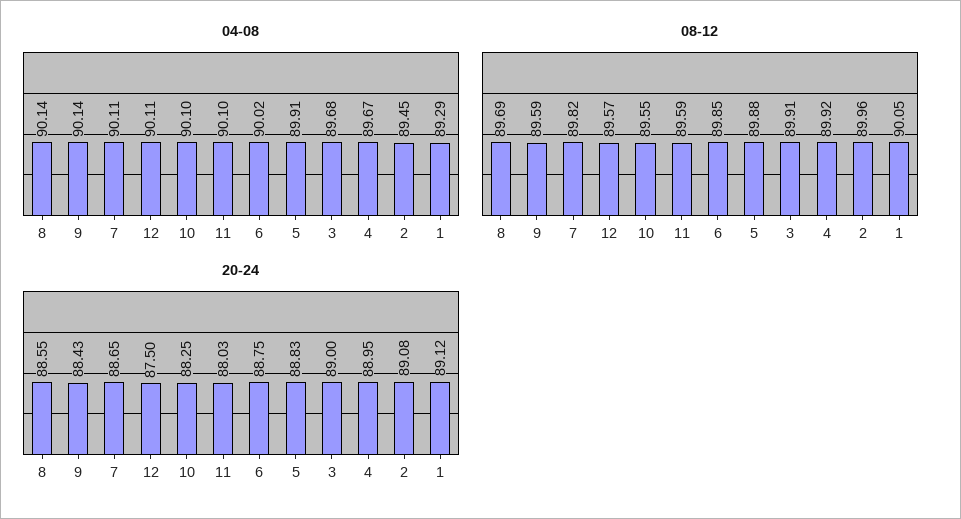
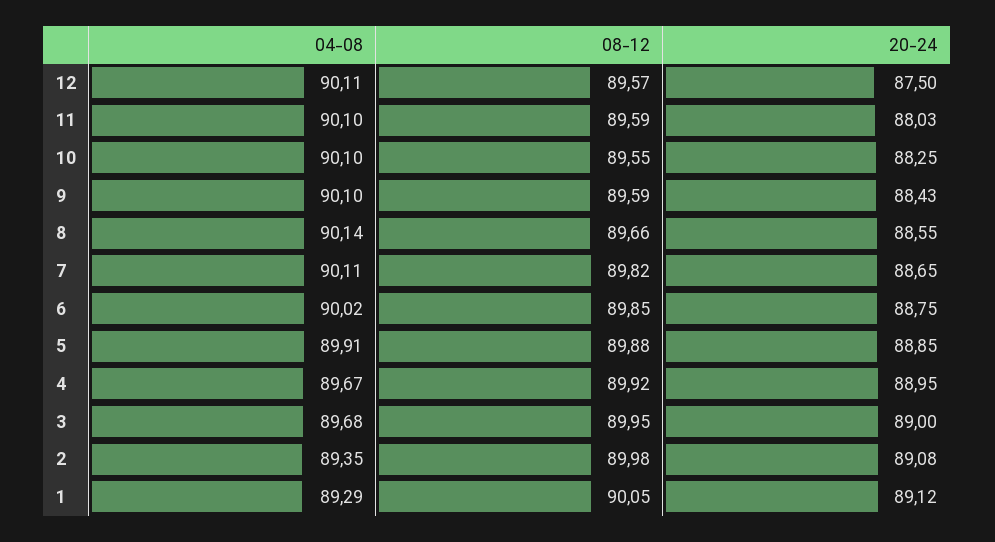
  {
    "04-08": {
      "8": 90.14,
-     "9": 90.14,
+     "9": 90.1,
      "7": 90.11,
      "12": 90.11,
      "10": 90.1,
      "11": 90.1,
      "6": 90.02,
      "5": 89.91,
      "3": 89.68,
      "4": 89.67,
-     "2": 89.45,
+     "2": 89.35,
      "1": 89.29
    },
    "08-12": {
-     "8": 89.69,
+     "8": 89.66,
      "9": 89.59,
      "7": 89.82,
      "12": 89.57,
      "10": 89.55,
      "11": 89.59,
      "6": 89.85,
      "5": 89.88,
-     "3": 89.91,
+     "3": 89.95,
      "4": 89.92,
-     "2": 89.96,
+     "2": 89.98,
      "1": 90.05
    },
    "20-24": {
      "8": 88.55,
      "9": 88.43,
      "7": 88.65,
      "12": 87.5,
      "10": 88.25,
      "11": 88.03,
      "6": 88.75,
-     "5": 88.83,
+     "5": 88.85,
      "3": 89,
      "4": 88.95,
      "2": 89.08,
      "1": 89.12
    }
  }

